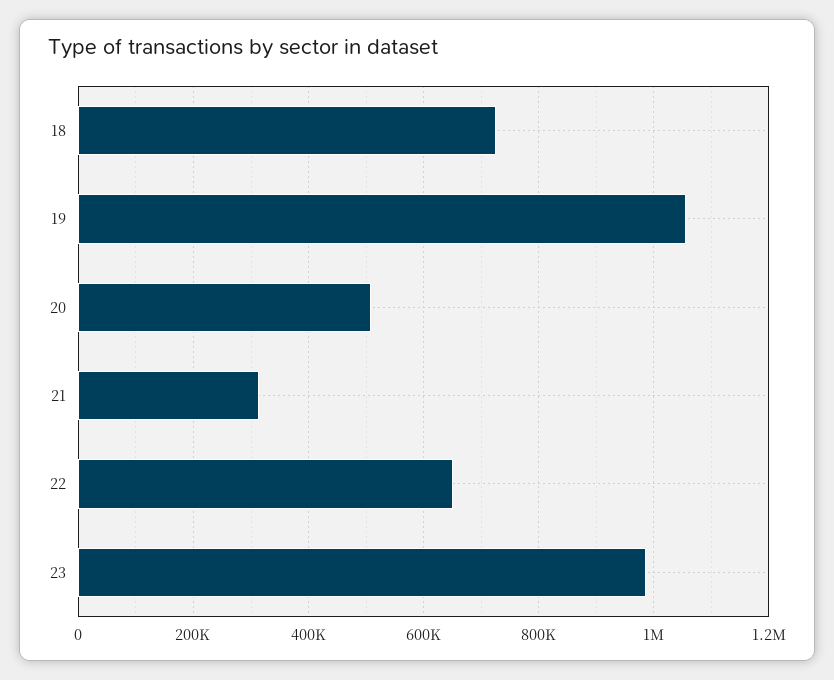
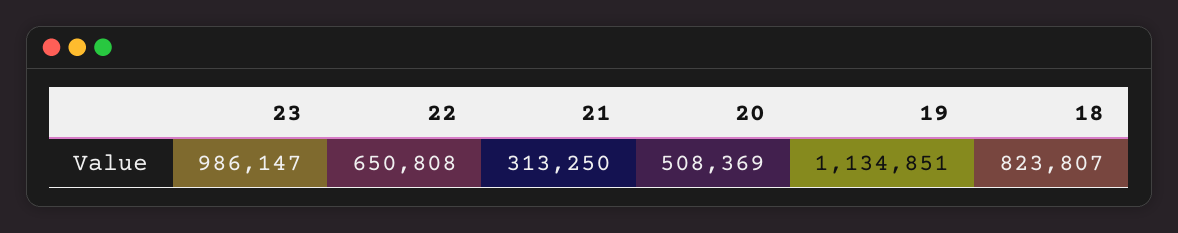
  {
-   "18": 720000,
+   "18": 823807,
-   "19": 1060000,
+   "19": 1134851,
    "20": 508369,
    "21": 313250,
    "22": 650808,
    "23": 986147
  }

